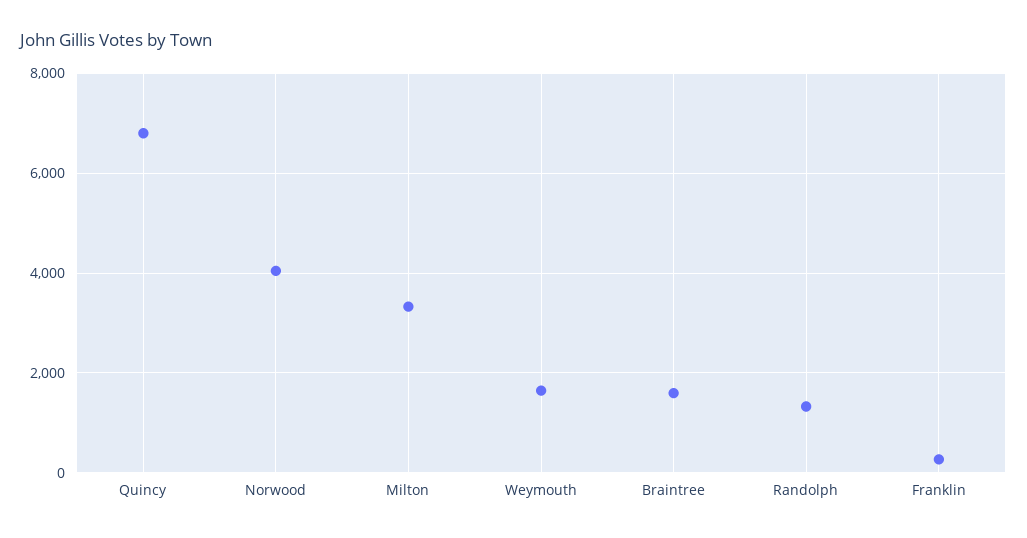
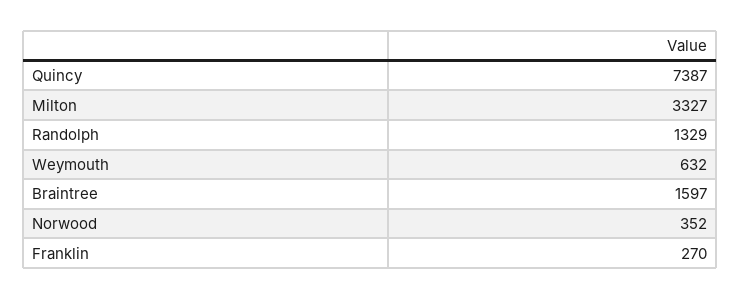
  {
-   "Quincy": 6800,
+   "Quincy": 7387,
-   "Norwood": 4000,
+   "Norwood": 352,
    "Milton": 3327,
-   "Weymouth": 1600,
+   "Weymouth": 632,
    "Braintree": 1597,
    "Randolph": 1329,
    "Franklin": 270
  }

